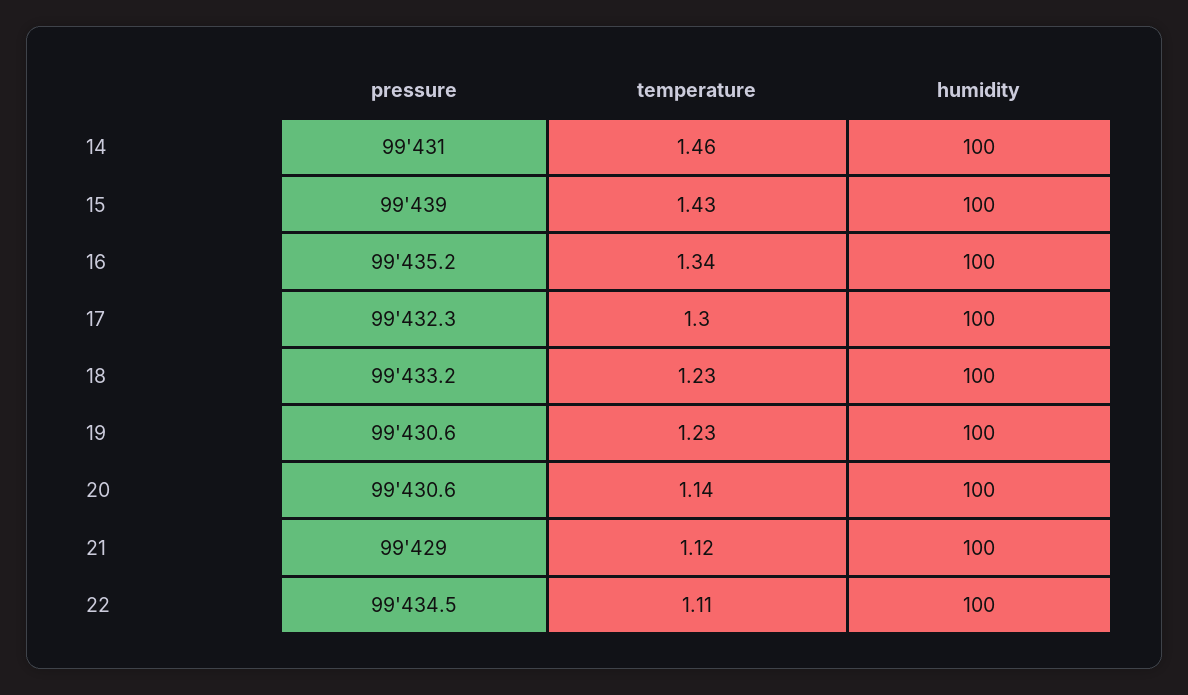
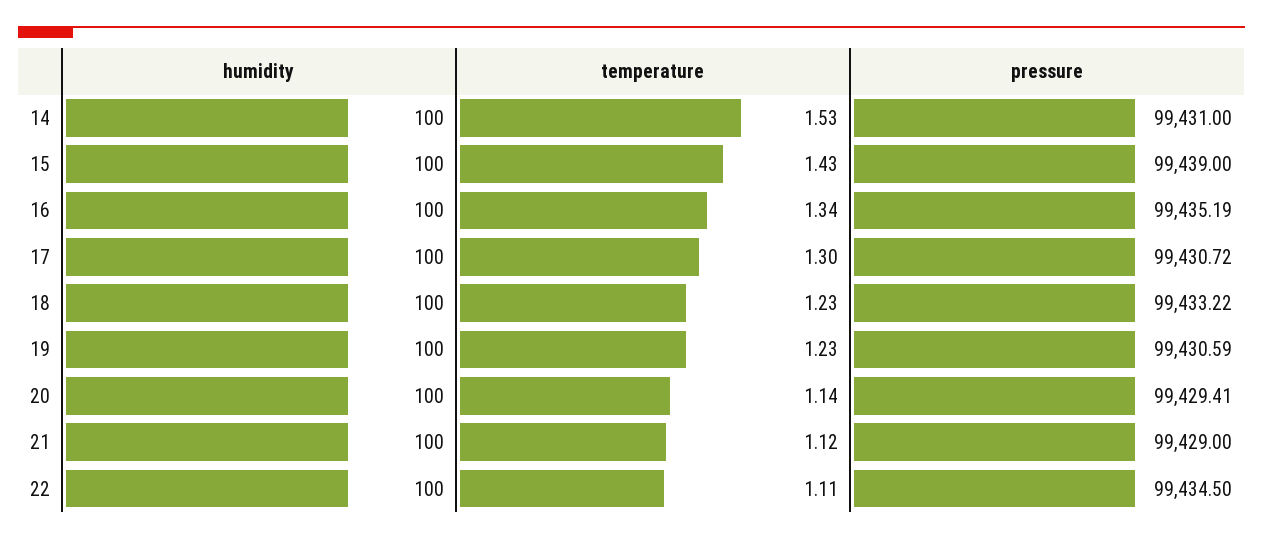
  {
    "pressure": {
      "14": 99431,
      "15": 99439,
      "16": 99435.19,
-     "17": 99432.3,
+     "17": 99430.72,
      "18": 99433.22,
      "19": 99430.59,
-     "20": 99430.6,
+     "20": 99429.41,
      "21": 99429,
      "22": 99434.5
    },
    "temperature": {
-     "14": 1.46,
+     "14": 1.53,
      "15": 1.43,
      "16": 1.34,
      "17": 1.3,
      "18": 1.23,
      "19": 1.23,
      "20": 1.14,
      "21": 1.12,
      "22": 1.11
    },
    "humidity": {
      "14": 100,
      "15": 100,
      "16": 100,
      "17": 100,
      "18": 100,
      "19": 100,
      "20": 100,
      "21": 100,
      "22": 100
    }
  }

